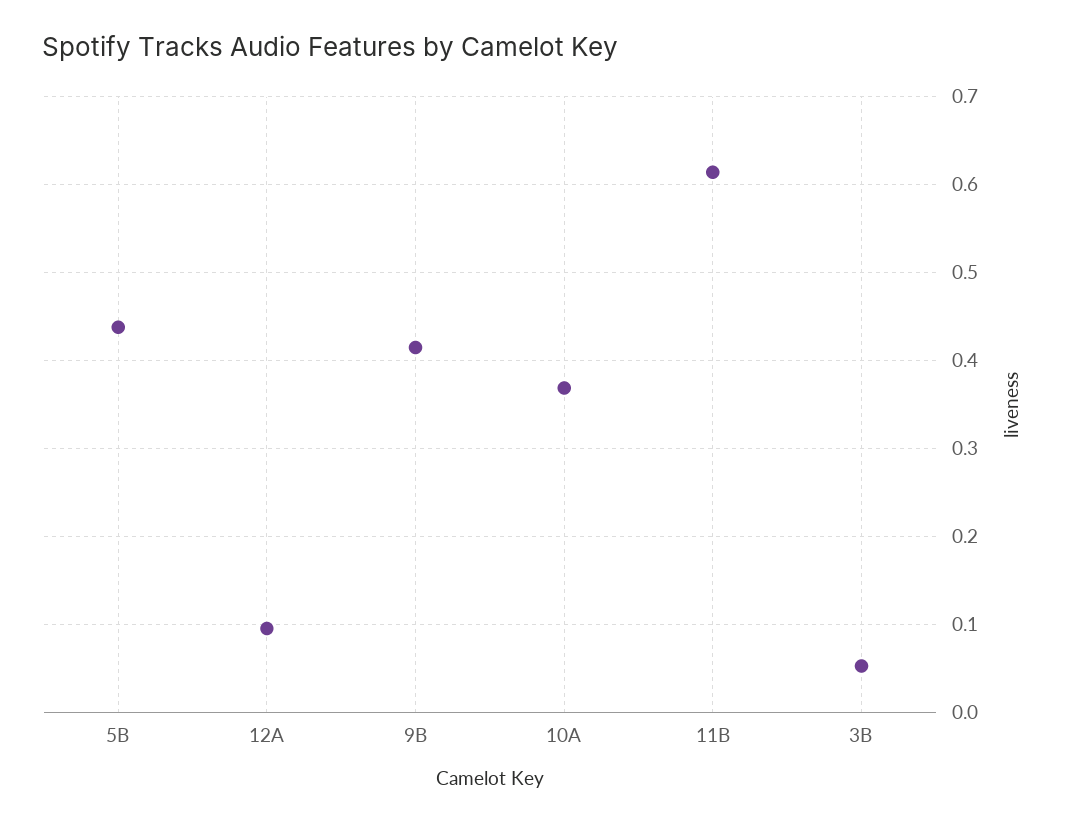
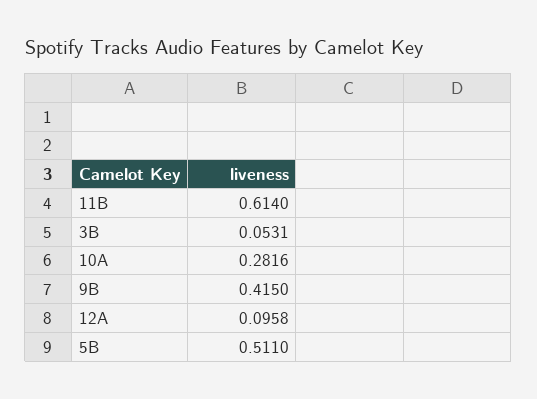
  {
-   "5B": 0.44,
+   "5B": 0.511,
    "12A": 0.0958,
    "9B": 0.415,
-   "10A": 0.37,
+   "10A": 0.2816,
    "11B": 0.614,
    "3B": 0.0531
  }

